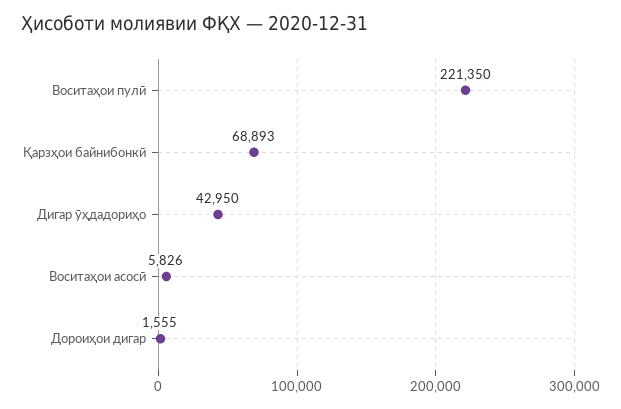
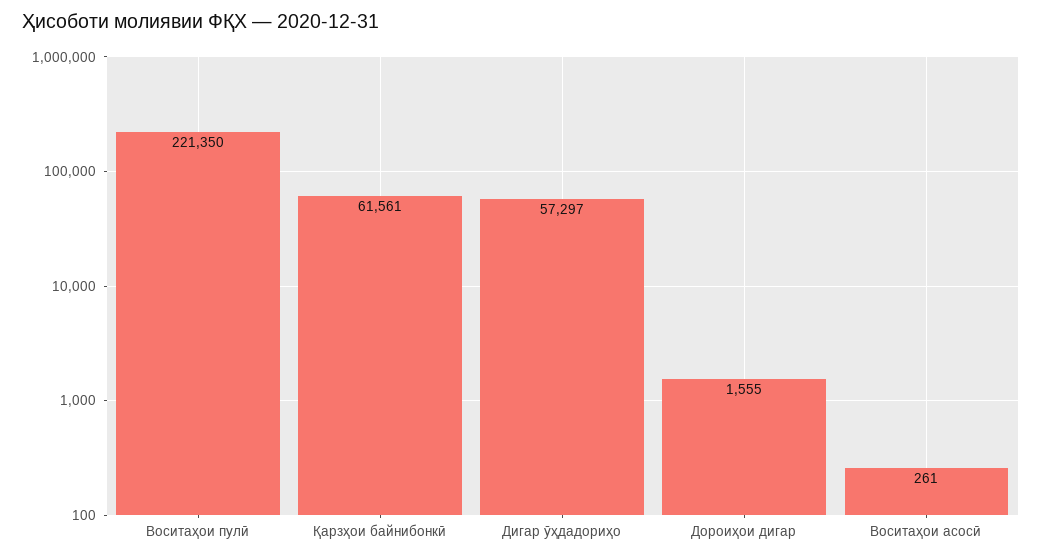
  {
    "Воситаҳои пулӣ": 221350,
-   "Қарзҳои байнибонкӣ": 68893,
+   "Қарзҳои байнибонкӣ": 61561,
-   "Дигар ӯҳдадориҳо": 42950,
+   "Дигар ӯҳдадориҳо": 57297,
-   "Воситаҳои асосӣ": 5826,
+   "Воситаҳои асосӣ": 261,
    "Дороиҳои дигар": 1555
  }

